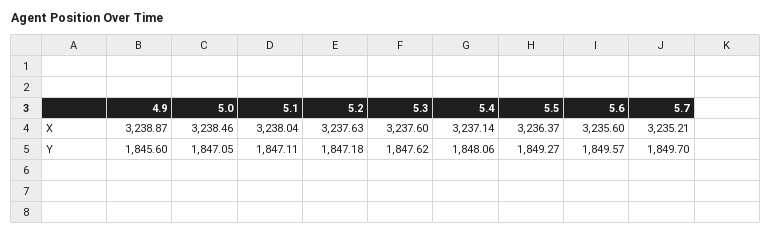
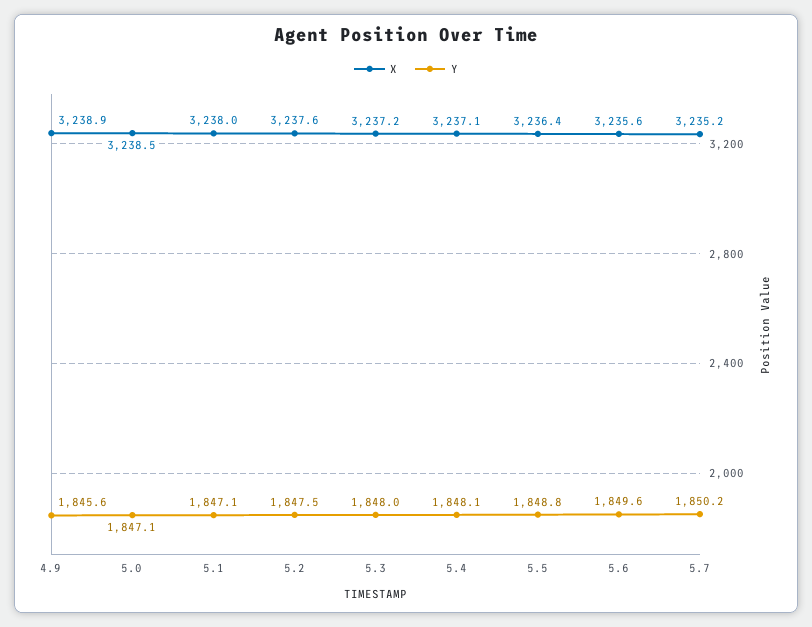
  {
    "X": {
      "4.9": 3238.87,
      "5.0": 3238.46,
      "5.1": 3238.04,
      "5.2": 3237.63,
-     "5.3": 3237.6,
+     "5.3": 3237.2,
      "5.4": 3237.14,
      "5.5": 3236.37,
      "5.6": 3235.6,
      "5.7": 3235.21
    },
    "Y": {
      "4.9": 1845.6,
      "5.0": 1847.05,
      "5.1": 1847.11,
-     "5.2": 1847.18,
+     "5.2": 1847.5,
-     "5.3": 1847.62,
+     "5.3": 1848,
      "5.4": 1848.06,
-     "5.5": 1849.27,
+     "5.5": 1848.8,
      "5.6": 1849.57,
-     "5.7": 1849.7
+     "5.7": 1850.2
    }
  }

